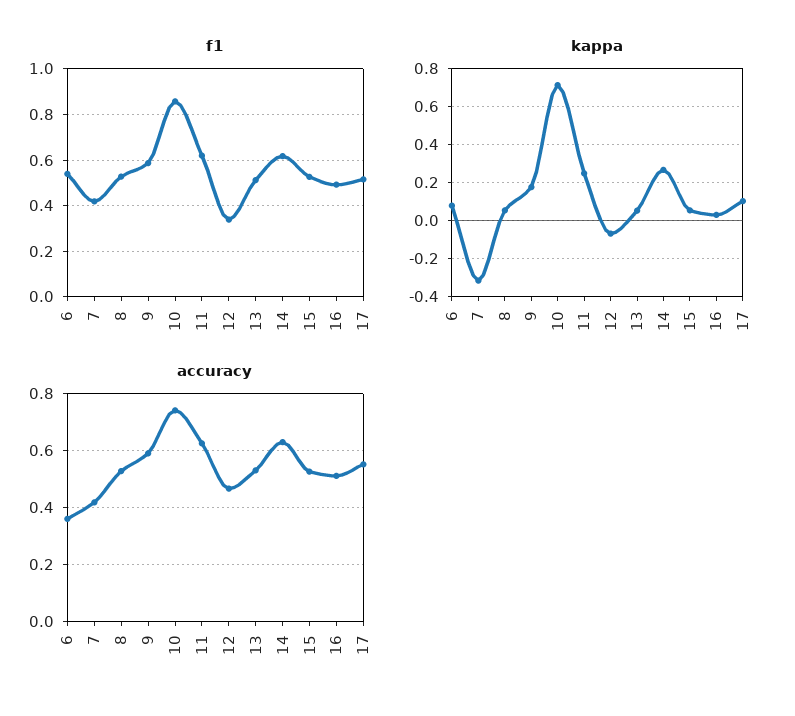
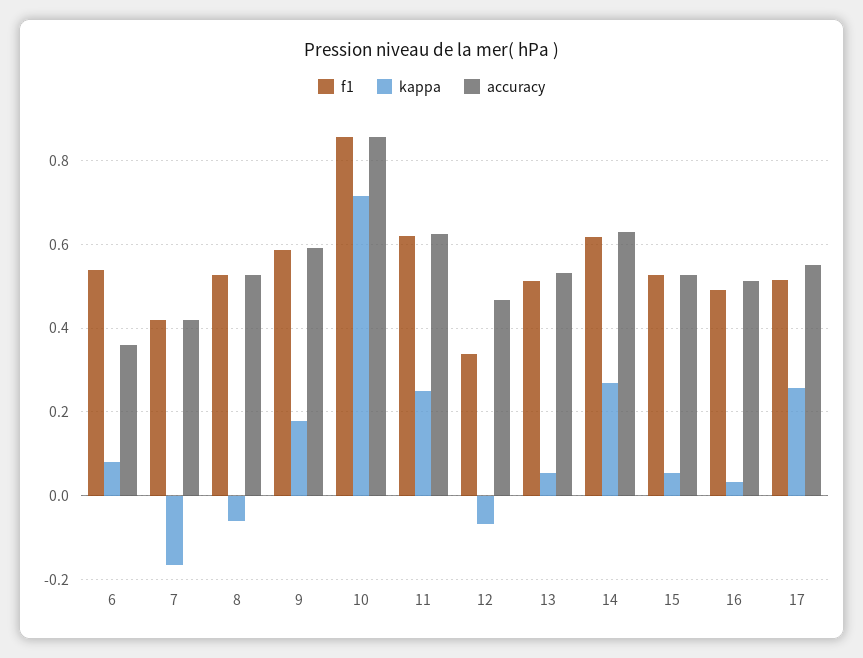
  {
    "f1": {
      "6": 0.54,
      "7": 0.42,
      "8": 0.52,
      "9": 0.58,
      "10": 0.86,
      "11": 0.62,
      "12": 0.34,
      "13": 0.52,
      "14": 0.62,
      "15": 0.52,
      "16": 0.5,
      "17": 0.52
    },
    "kappa": {
      "6": 0.08,
-     "7": -0.3,
+     "7": -0.16,
-     "8": 0.05,
+     "8": -0.06,
      "9": 0.18,
      "10": 0.72,
      "11": 0.26,
      "12": -0.06,
      "13": 0.06,
      "14": 0.26,
      "15": 0.06,
      "16": 0.04,
-     "17": 0.1
+     "17": 0.26
    },
    "accuracy": {
      "6": 0.36,
      "7": 0.42,
      "8": 0.52,
      "9": 0.6,
-     "10": 0.75,
+     "10": 0.86,
      "11": 0.62,
      "12": 0.46,
      "13": 0.54,
      "14": 0.62,
      "15": 0.52,
      "16": 0.52,
      "17": 0.56
    }
  }

